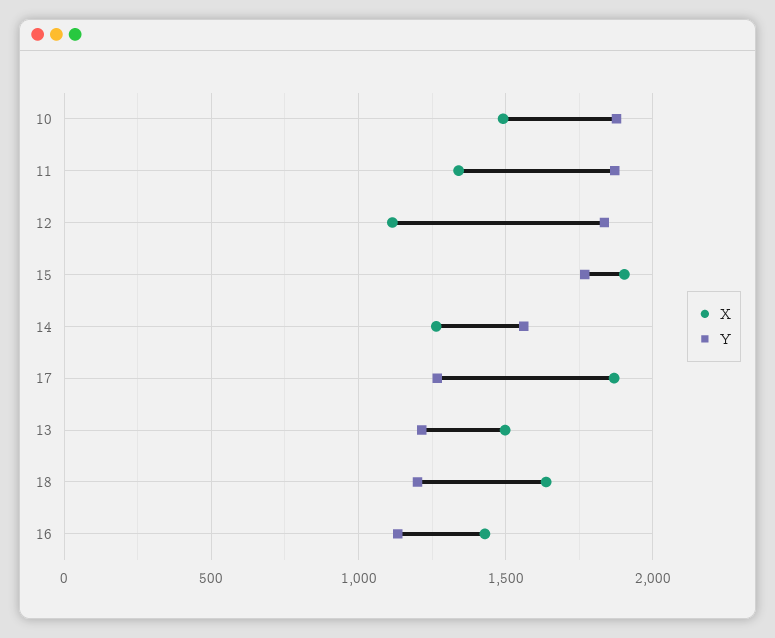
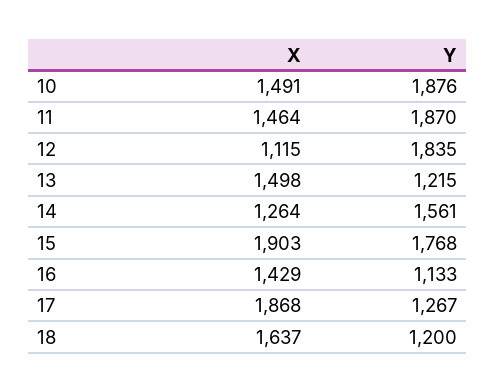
  {
    "X": {
      "10": 1491,
-     "11": 1350,
+     "11": 1464,
      "12": 1115,
      "15": 1903,
      "14": 1264,
      "17": 1868,
      "13": 1498,
      "18": 1637,
      "16": 1429
    },
    "Y": {
      "10": 1876,
      "11": 1870,
      "12": 1835,
      "15": 1768,
      "14": 1561,
      "17": 1267,
      "13": 1215,
      "18": 1200,
      "16": 1133
    }
  }

